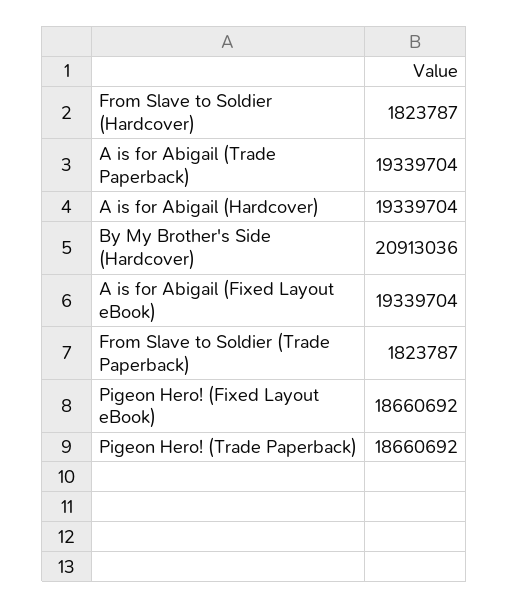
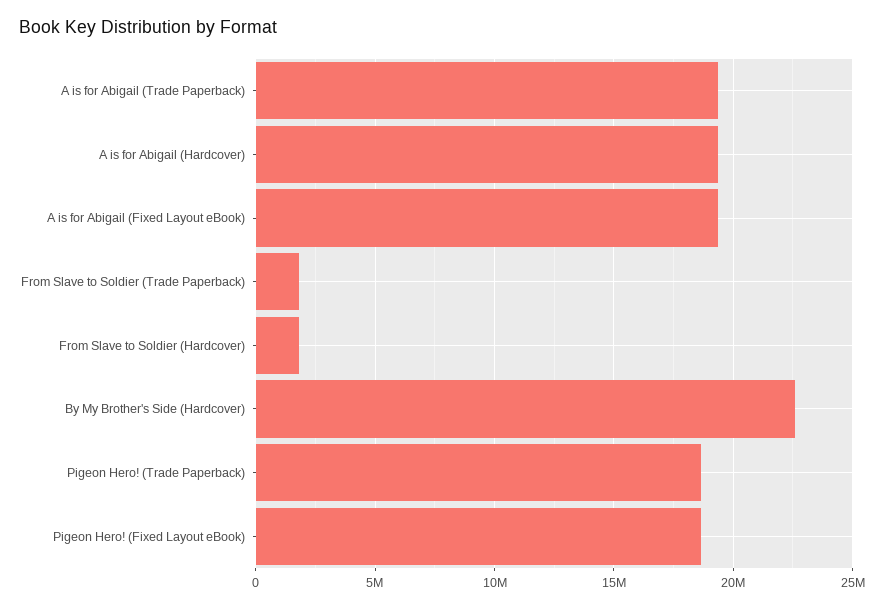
  {
    "From Slave to Soldier (Hardcover)": 1823787,
    "A is for Abigail (Trade Paperback)": 19339704,
    "A is for Abigail (Hardcover)": 19339704,
-   "By My Brother's Side (Hardcover)": 20913036,
+   "By My Brother's Side (Hardcover)": 22500000,
    "A is for Abigail (Fixed Layout eBook)": 19339704,
    "From Slave to Soldier (Trade Paperback)": 1823787,
    "Pigeon Hero! (Fixed Layout eBook)": 18660692,
    "Pigeon Hero! (Trade Paperback)": 18660692
  }

